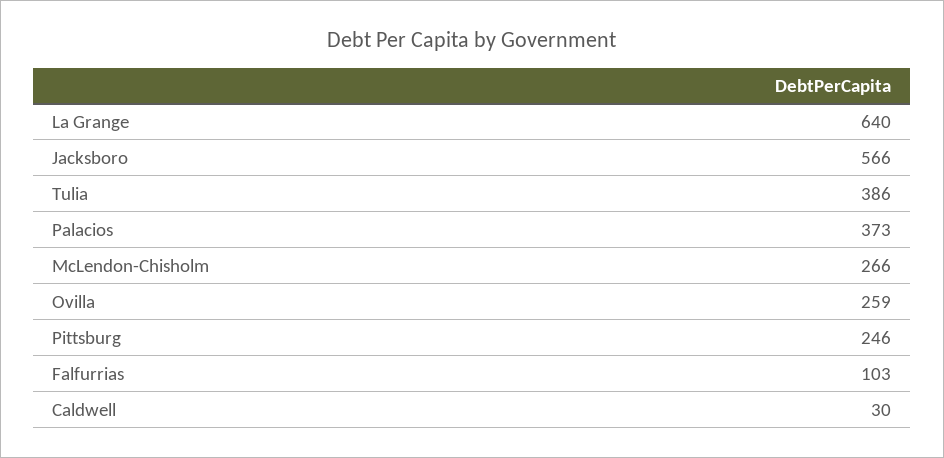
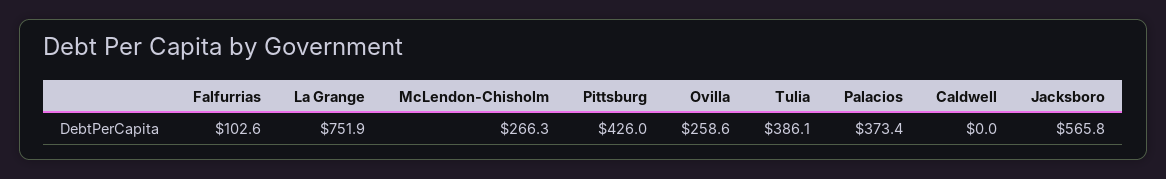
  {
-   "La Grange": 640,
+   "La Grange": 751.9,
    "Jacksboro": 565.8,
    "Tulia": 386.1,
    "Palacios": 373.4,
    "McLendon-Chisholm": 266.3,
    "Ovilla": 258.6,
-   "Pittsburg": 246,
+   "Pittsburg": 426,
    "Falfurrias": 102.6,
-   "Caldwell": 30
+   "Caldwell": 0
  }

